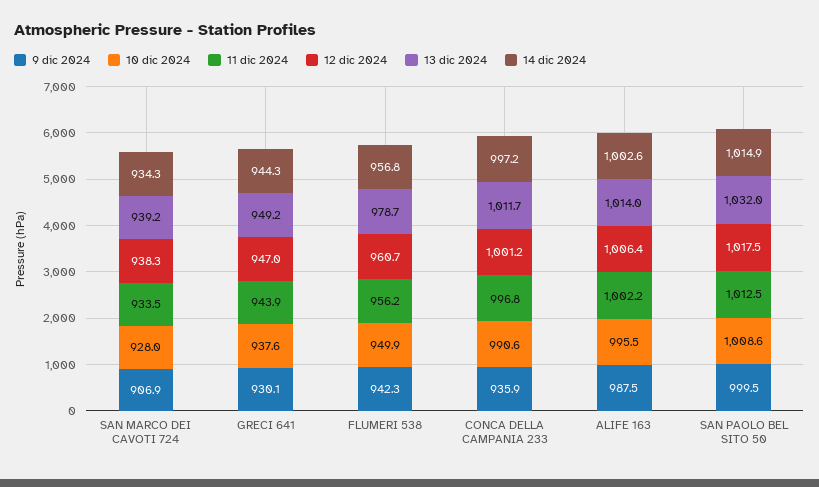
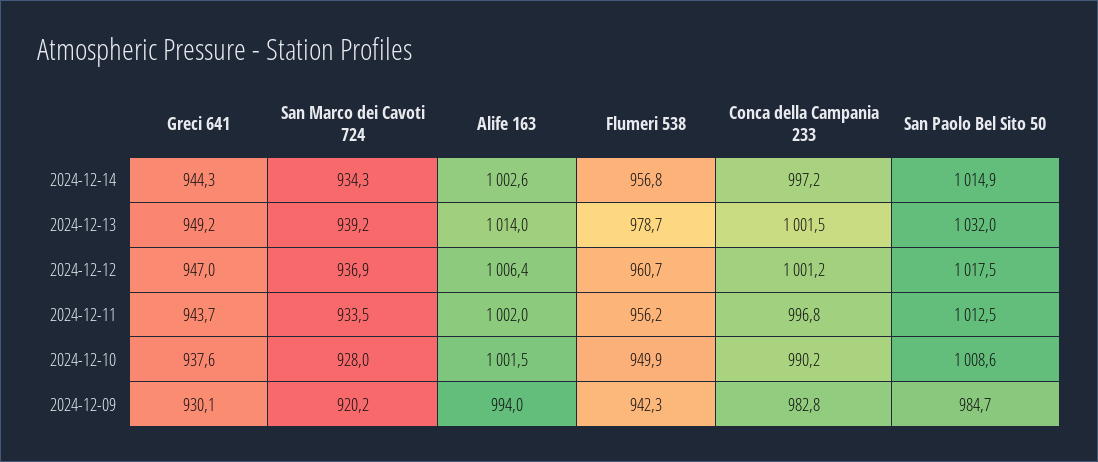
  {
    "9 dic 2024": {
-     "SAN MARCO DEI CAVOTI 724": 906.9,
+     "SAN MARCO DEI CAVOTI 724": 920.2,
      "GRECI 641": 930.1,
      "FLUMERI 538": 942.3,
-     "CONCA DELLA CAMPANIA 233": 935.9,
+     "CONCA DELLA CAMPANIA 233": 982.8,
-     "ALIFE 163": 987.5,
+     "ALIFE 163": 994,
-     "SAN PAOLO BEL SITO 50": 999.5
+     "SAN PAOLO BEL SITO 50": 984.7
    },
    "10 dic 2024": {
      "SAN MARCO DEI CAVOTI 724": 928,
      "GRECI 641": 937.6,
      "FLUMERI 538": 949.9,
-     "CONCA DELLA CAMPANIA 233": 990.6,
+     "CONCA DELLA CAMPANIA 233": 990.2,
-     "ALIFE 163": 995.5,
+     "ALIFE 163": 1001.5,
      "SAN PAOLO BEL SITO 50": 1008.6
    },
    "11 dic 2024": {
      "SAN MARCO DEI CAVOTI 724": 933.5,
-     "GRECI 641": 943.9,
+     "GRECI 641": 943.7,
      "FLUMERI 538": 956.2,
      "CONCA DELLA CAMPANIA 233": 996.8,
-     "ALIFE 163": 1002.2,
+     "ALIFE 163": 1002,
      "SAN PAOLO BEL SITO 50": 1012.5
    },
    "12 dic 2024": {
-     "SAN MARCO DEI CAVOTI 724": 938.3,
+     "SAN MARCO DEI CAVOTI 724": 936.9,
      "GRECI 641": 947,
      "FLUMERI 538": 960.7,
      "CONCA DELLA CAMPANIA 233": 1001.2,
      "ALIFE 163": 1006.4,
      "SAN PAOLO BEL SITO 50": 1017.5
    },
    "13 dic 2024": {
      "SAN MARCO DEI CAVOTI 724": 939.2,
      "GRECI 641": 949.2,
      "FLUMERI 538": 978.7,
-     "CONCA DELLA CAMPANIA 233": 1011.7,
+     "CONCA DELLA CAMPANIA 233": 1001.5,
      "ALIFE 163": 1014,
      "SAN PAOLO BEL SITO 50": 1032
    },
    "14 dic 2024": {
      "SAN MARCO DEI CAVOTI 724": 934.3,
      "GRECI 641": 944.3,
      "FLUMERI 538": 956.8,
      "CONCA DELLA CAMPANIA 233": 997.2,
      "ALIFE 163": 1002.6,
      "SAN PAOLO BEL SITO 50": 1014.9
    }
  }

